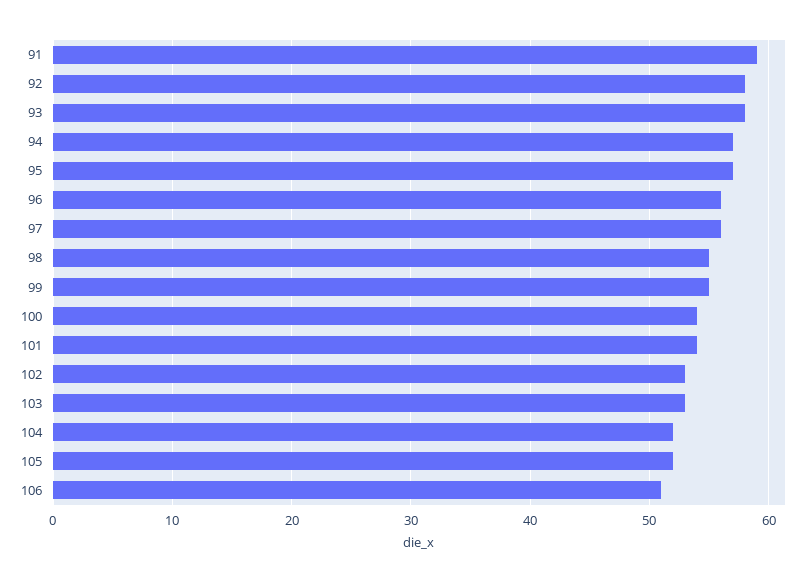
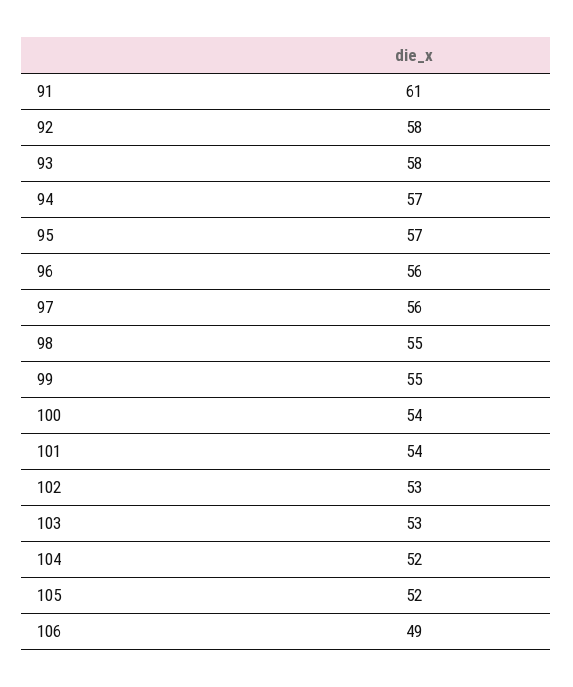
  {
-   "91": 59,
+   "91": 61,
    "92": 58,
    "93": 58,
    "94": 57,
    "95": 57,
    "96": 56,
    "97": 56,
    "98": 55,
    "99": 55,
    "100": 54,
    "101": 54,
    "102": 53,
    "103": 53,
    "104": 52,
    "105": 52,
-   "106": 51
+   "106": 49
  }

